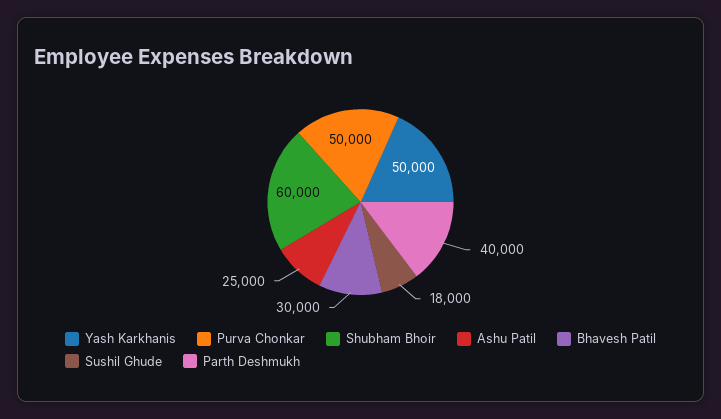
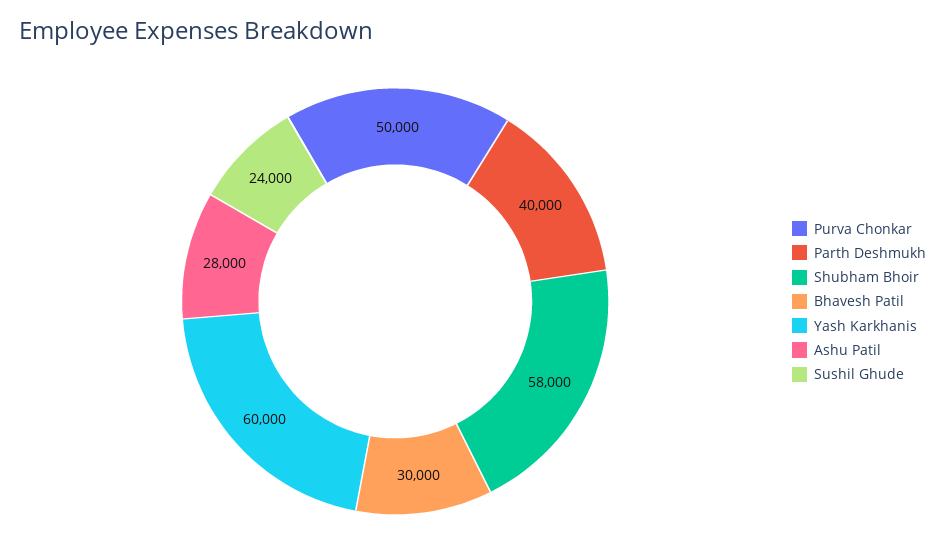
  {
-   "Yash Karkhanis": 50000,
+   "Yash Karkhanis": 60000,
    "Purva Chonkar": 50000,
-   "Shubham Bhoir": 60000,
+   "Shubham Bhoir": 58000,
-   "Ashu Patil": 25000,
+   "Ashu Patil": 28000,
    "Bhavesh Patil": 30000,
-   "Sushil Ghude": 18000,
+   "Sushil Ghude": 24000,
    "Parth Deshmukh": 40000
  }

